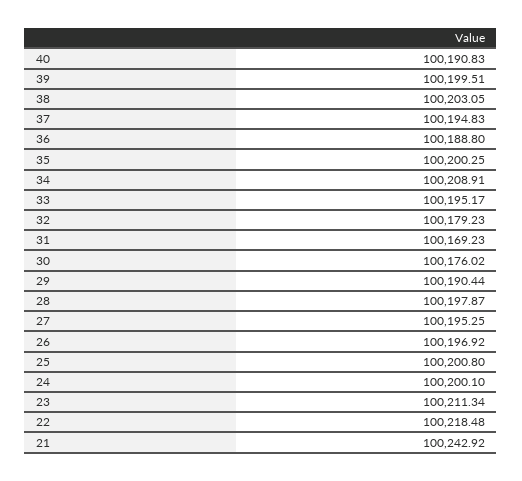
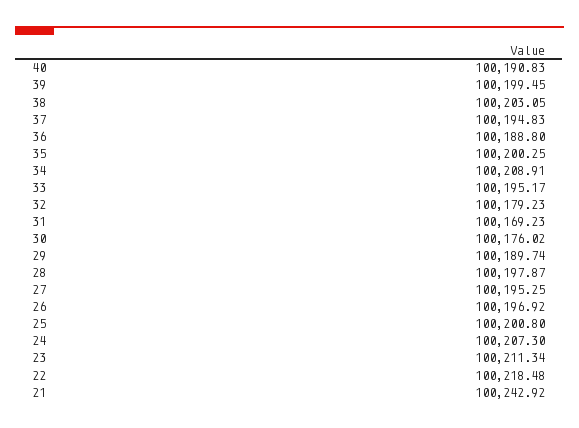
  {
    "40": 100190.83,
-   "39": 100199.51,
+   "39": 100199.45,
    "38": 100203.05,
    "37": 100194.83,
    "36": 100188.8,
    "35": 100200.25,
    "34": 100208.91,
    "33": 100195.17,
    "32": 100179.23,
    "31": 100169.23,
    "30": 100176.02,
-   "29": 100190.44,
+   "29": 100189.74,
    "28": 100197.87,
    "27": 100195.25,
    "26": 100196.92,
    "25": 100200.8,
-   "24": 100200.1,
+   "24": 100207.3,
    "23": 100211.34,
    "22": 100218.48,
    "21": 100242.92
  }

